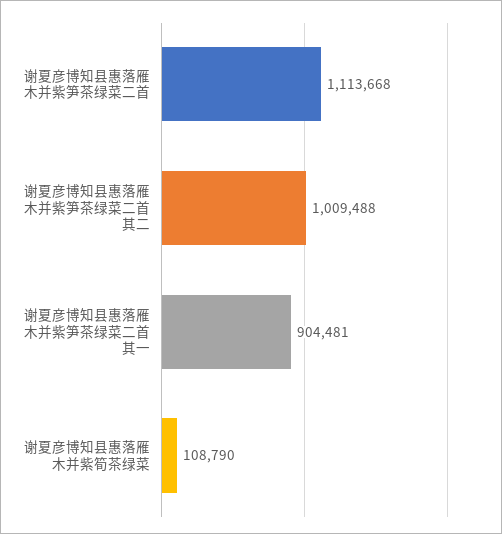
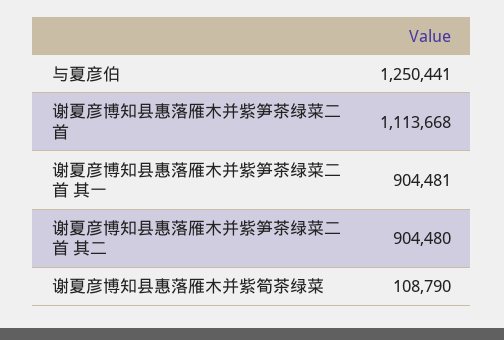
  {
    "谢夏彦博知县惠落雁木并紫笋茶绿菜二首": 1113668,
-   "谢夏彦博知县惠落雁木并紫笋茶绿菜二首 其二": 1009488,
+   "谢夏彦博知县惠落雁木并紫笋茶绿菜二首 其二": 904480,
    "谢夏彦博知县惠落雁木并紫笋茶绿菜二首 其一": 904481,
-   "谢夏彦博知县惠落雁木并紫筍茶绿菜": 108790
+   "谢夏彦博知县惠落雁木并紫筍茶绿菜": 108790,
+   "与夏彦伯": 1250441
  }

